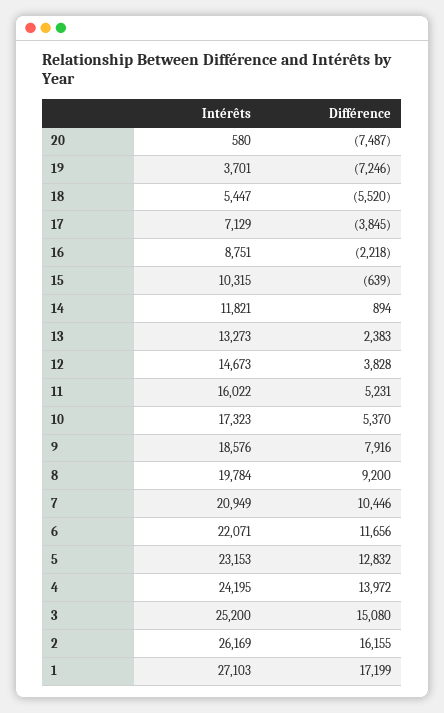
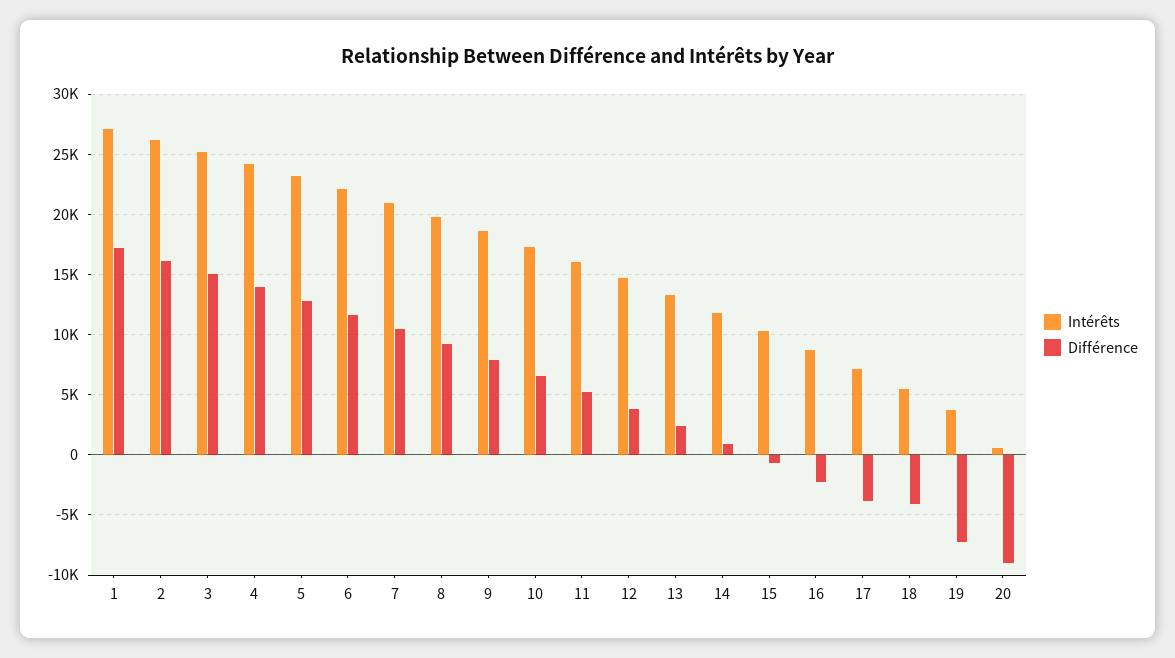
  {
    "Intérêts": {
      "20": 580,
      "19": 3701,
      "18": 5447,
      "17": 7129,
      "16": 8751,
      "15": 10315,
      "14": 11821,
      "13": 13273,
      "12": 14673,
      "11": 16022,
      "10": 17323,
      "9": 18576,
      "8": 19784,
      "7": 20949,
      "6": 22071,
      "5": 23153,
      "4": 24195,
      "3": 25200,
      "2": 26169,
      "1": 27103
    },
    "Différence": {
-     "20": -7487,
+     "20": -9000,
      "19": -7246,
-     "18": -5520,
+     "18": -4000,
      "17": -3845,
      "16": -2218,
      "15": -639,
      "14": 894,
      "13": 2383,
      "12": 3828,
      "11": 5231,
-     "10": 5370,
+     "10": 6500,
      "9": 7916,
      "8": 9200,
      "7": 10446,
      "6": 11656,
      "5": 12832,
      "4": 13972,
      "3": 15080,
      "2": 16155,
      "1": 17199
    }
  }

